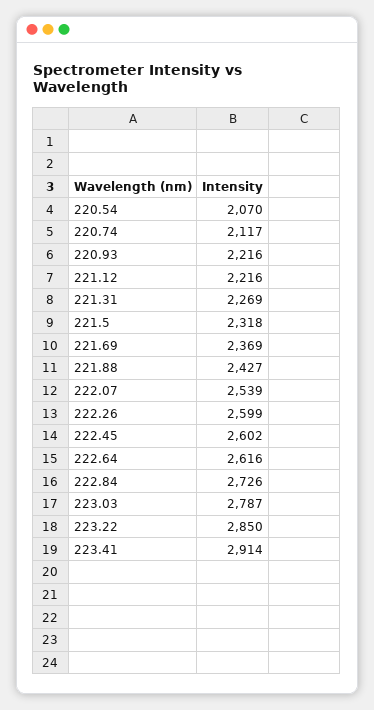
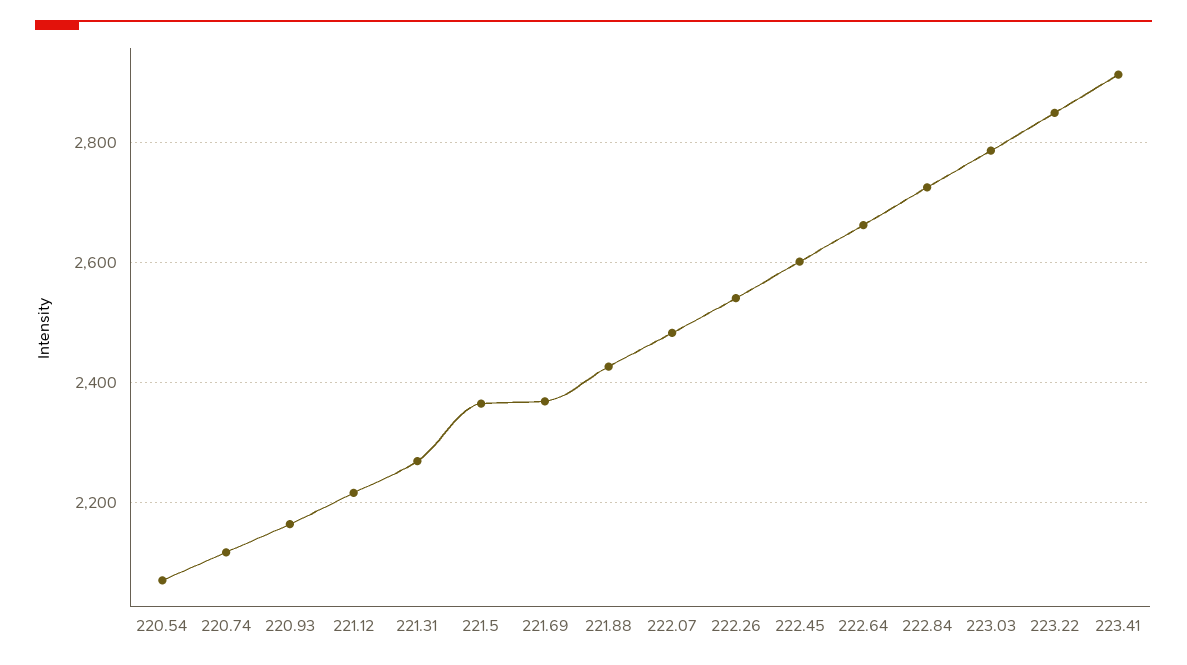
  {
    "220.54": 2070,
    "220.74": 2117,
-   "220.93": 2216,
+   "220.93": 2160,
    "221.12": 2216,
    "221.31": 2269,
-   "221.5": 2318,
+   "221.5": 2360,
    "221.69": 2369,
    "221.88": 2427,
-   "222.07": 2539,
+   "222.07": 2480,
-   "222.26": 2599,
+   "222.26": 2540,
    "222.45": 2602,
-   "222.64": 2616,
+   "222.64": 2660,
    "222.84": 2726,
    "223.03": 2787,
    "223.22": 2850,
    "223.41": 2914
  }

